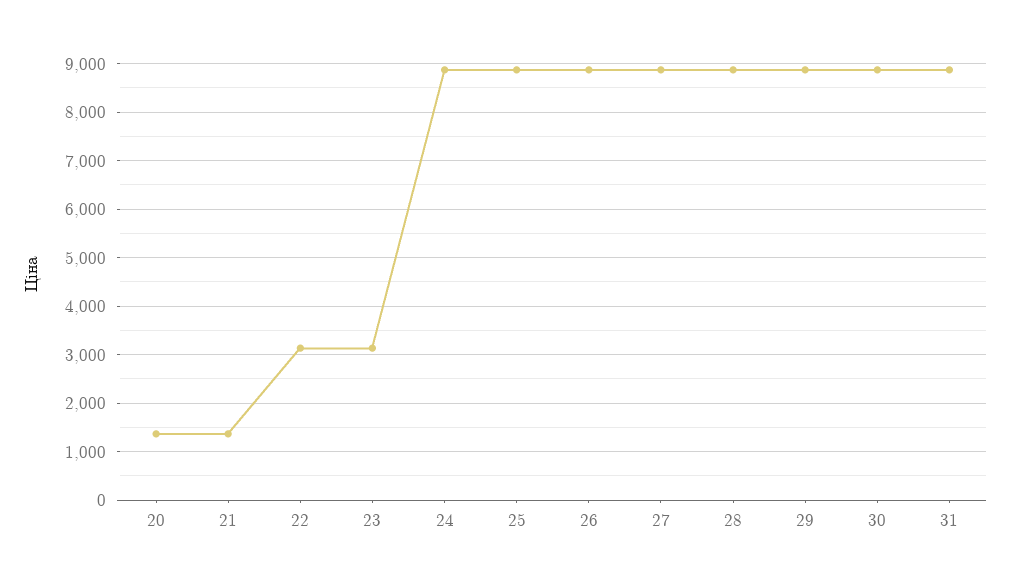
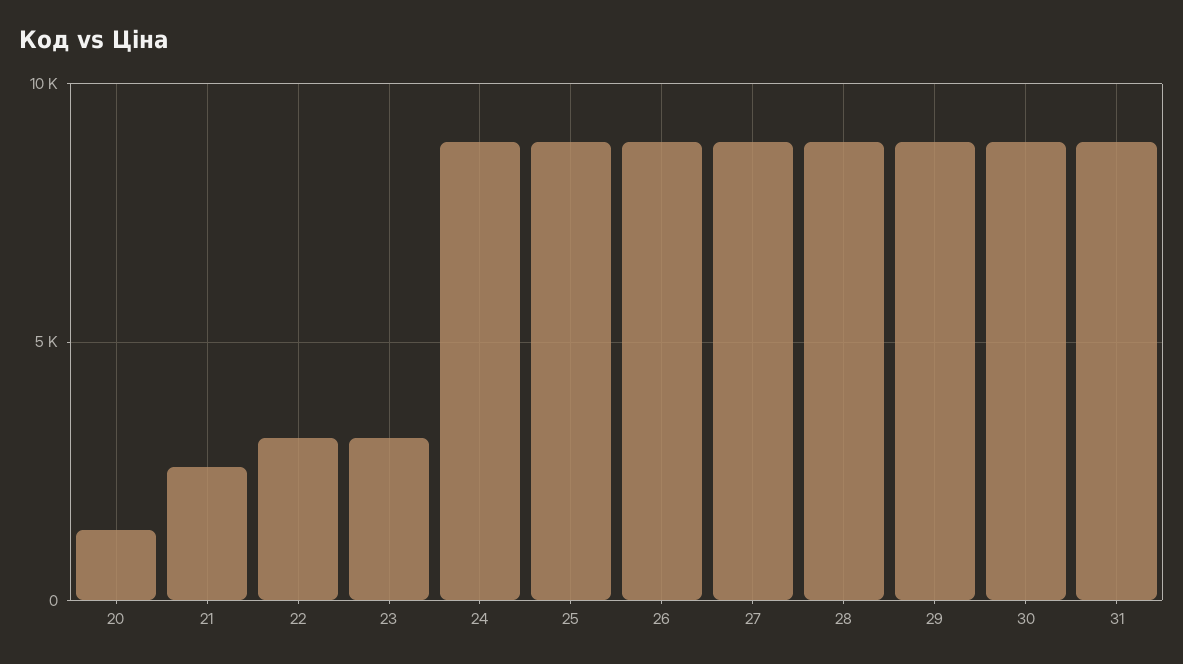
  {
    "20": 1400,
-   "21": 1400,
+   "21": 2500,
    "22": 3200,
    "23": 3200,
    "24": 8800,
    "25": 8800,
    "26": 8800,
    "27": 8800,
    "28": 8800,
    "29": 8800,
    "30": 8800,
    "31": 8800
  }

